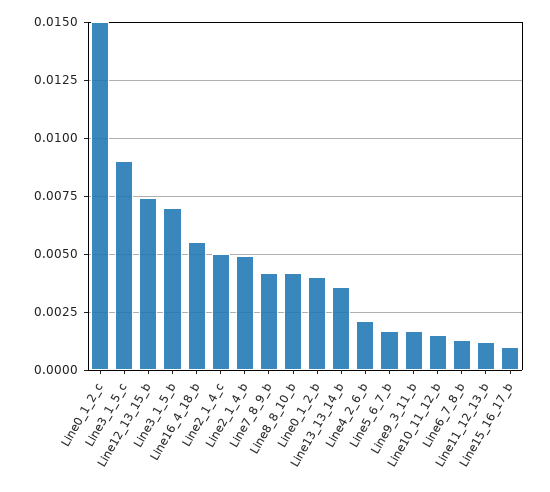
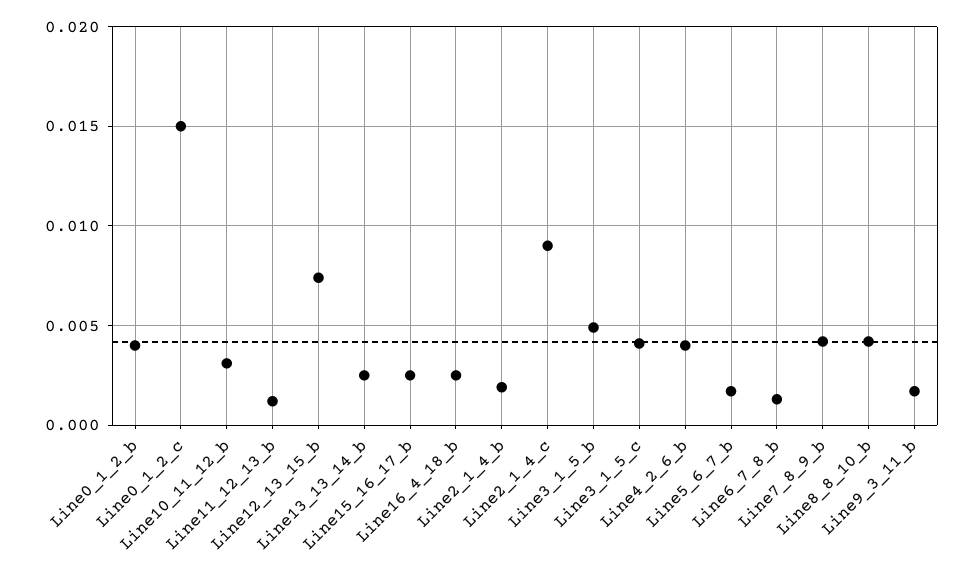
  {
    "Line0_1_2_c": 0.015,
-   "Line3_1_5_c": 0.009,
+   "Line3_1_5_c": 0.004,
    "Line12_13_15_b": 0.0075,
-   "Line3_1_5_b": 0.007,
+   "Line3_1_5_b": 0.005,
-   "Line16_4_18_b": 0.0055,
+   "Line16_4_18_b": 0.0025,
-   "Line2_1_4_c": 0.005,
+   "Line2_1_4_c": 0.009,
-   "Line2_1_4_b": 0.005,
+   "Line2_1_4_b": 0.002,
    "Line7_8_9_b": 0.004,
    "Line8_8_10_b": 0.004,
    "Line0_1_2_b": 0.004,
-   "Line13_13_14_b": 0.0035,
+   "Line13_13_14_b": 0.0025,
-   "Line4_2_6_b": 0.002,
+   "Line4_2_6_b": 0.004,
    "Line5_6_7_b": 0.0015,
    "Line9_3_11_b": 0.0015,
-   "Line10_11_12_b": 0.0015,
+   "Line10_11_12_b": 0.003,
    "Line6_7_8_b": 0.0015,
    "Line11_12_13_b": 0.001,
-   "Line15_16_17_b": 0.001
+   "Line15_16_17_b": 0.0025
  }

